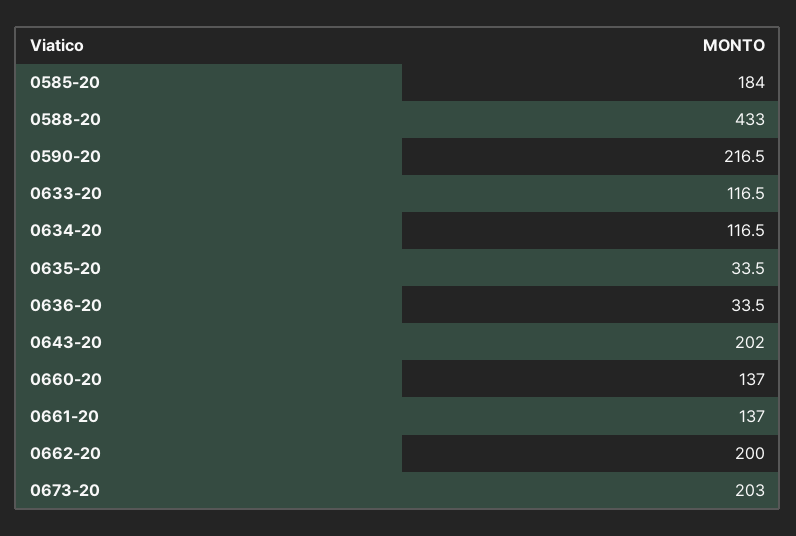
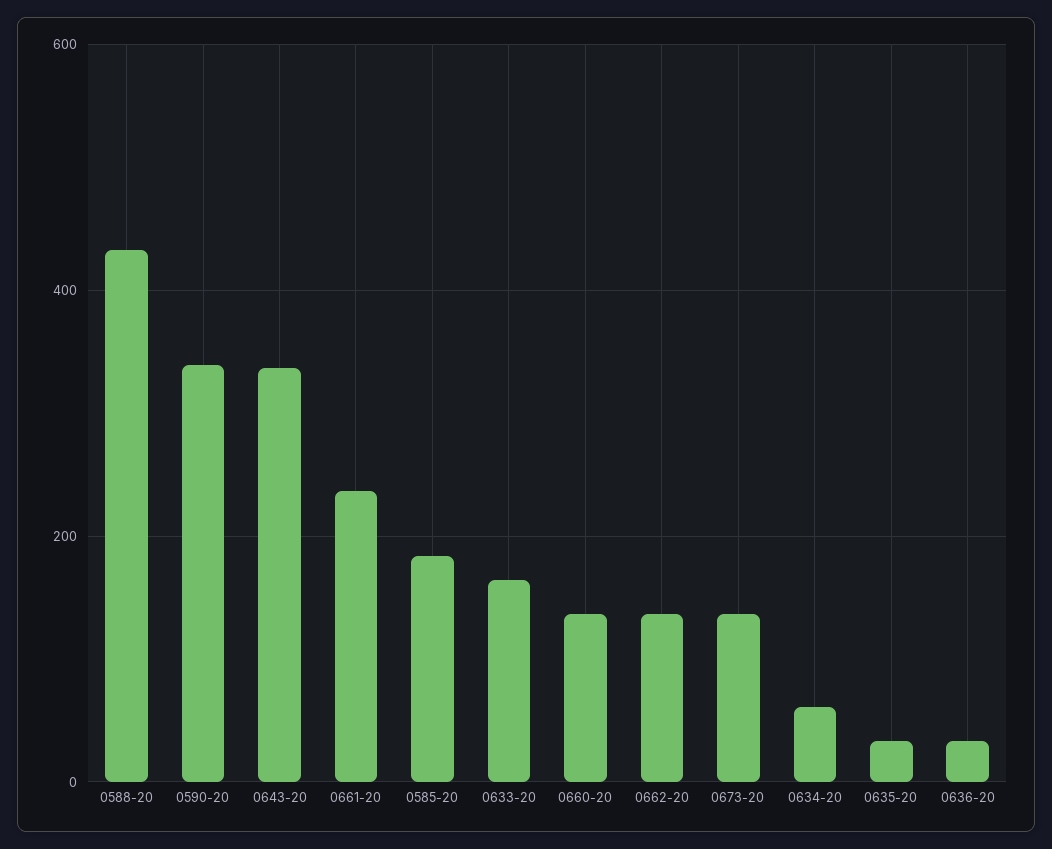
  {
    "0585-20": 184,
    "0588-20": 433,
-   "0590-20": 216.5,
+   "0590-20": 340,
-   "0633-20": 116.5,
+   "0633-20": 160,
-   "0634-20": 116.5,
+   "0634-20": 60,
    "0635-20": 33.5,
    "0636-20": 33.5,
-   "0643-20": 202,
+   "0643-20": 340,
    "0660-20": 137,
-   "0661-20": 137,
+   "0661-20": 240,
-   "0662-20": 200,
+   "0662-20": 140,
-   "0673-20": 203
+   "0673-20": 140
  }

